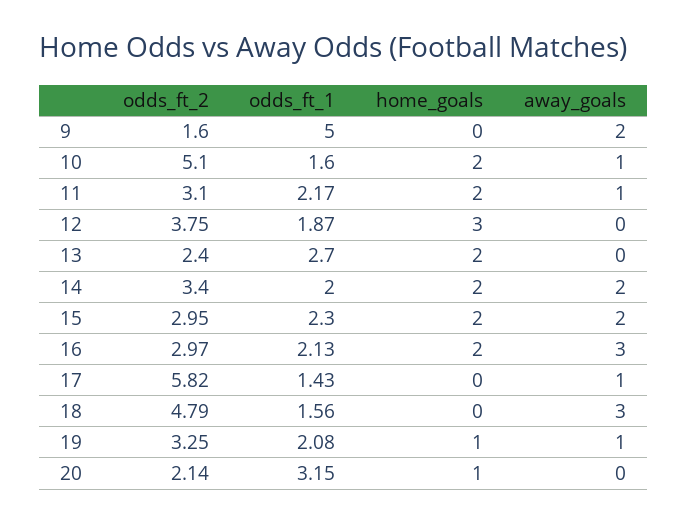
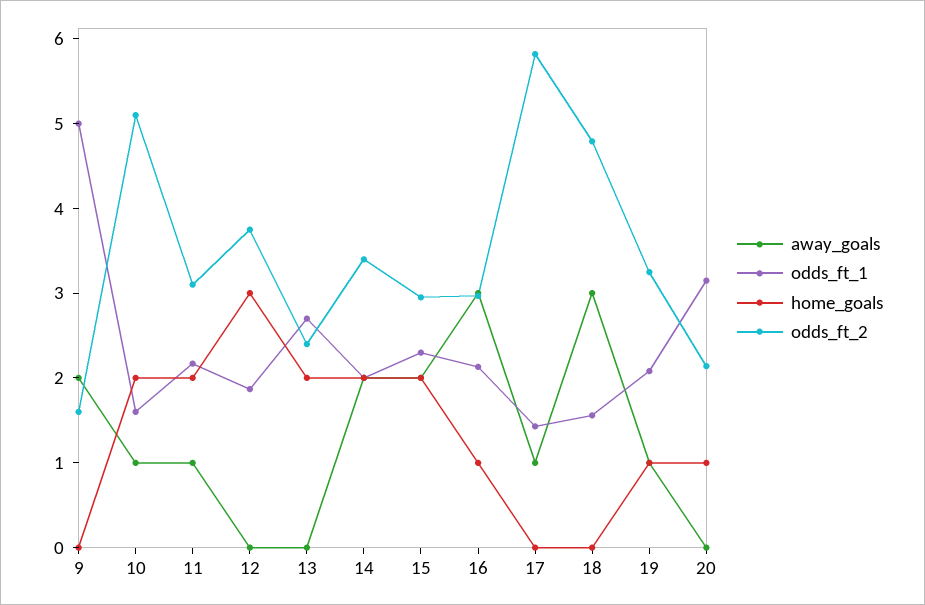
  {
    "odds_ft_2": {
      "9": 1.6,
      "10": 5.1,
      "11": 3.1,
      "12": 3.75,
      "13": 2.4,
      "14": 3.4,
      "15": 2.95,
      "16": 2.97,
      "17": 5.82,
      "18": 4.79,
      "19": 3.25,
      "20": 2.14
    },
    "odds_ft_1": {
      "9": 5,
      "10": 1.6,
      "11": 2.17,
      "12": 1.87,
      "13": 2.7,
      "14": 2,
      "15": 2.3,
      "16": 2.13,
      "17": 1.43,
      "18": 1.56,
      "19": 2.08,
      "20": 3.15
    },
    "home_goals": {
      "9": 0,
      "10": 2,
      "11": 2,
      "12": 3,
      "13": 2,
      "14": 2,
      "15": 2,
-     "16": 2,
+     "16": 1,
      "17": 0,
      "18": 0,
      "19": 1,
      "20": 1
    },
    "away_goals": {
      "9": 2,
      "10": 1,
      "11": 1,
      "12": 0,
      "13": 0,
      "14": 2,
      "15": 2,
      "16": 3,
      "17": 1,
      "18": 3,
      "19": 1,
      "20": 0
    }
  }

